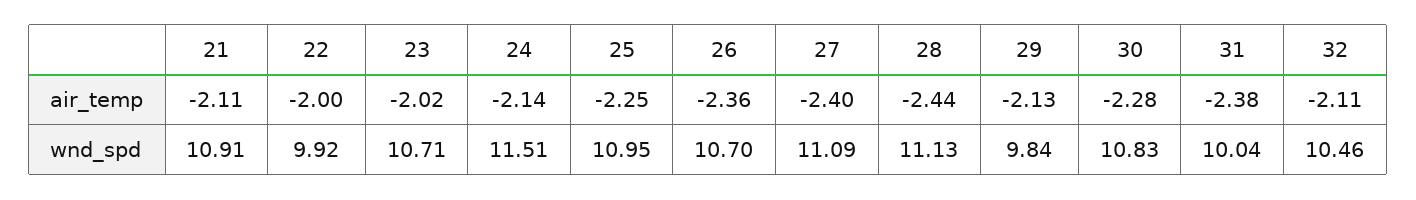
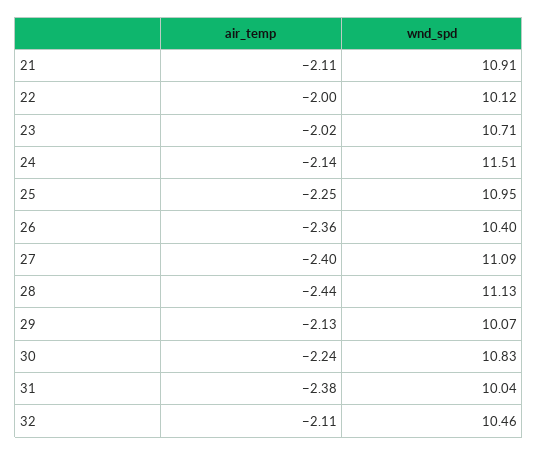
  {
    "21": {
      "air_temp": -2.11,
      "wnd_spd": 10.91
    },
    "22": {
      "air_temp": -2,
-     "wnd_spd": 9.92
+     "wnd_spd": 10.12
    },
    "23": {
      "air_temp": -2.02,
      "wnd_spd": 10.71
    },
    "24": {
      "air_temp": -2.14,
      "wnd_spd": 11.51
    },
    "25": {
      "air_temp": -2.25,
      "wnd_spd": 10.95
    },
    "26": {
      "air_temp": -2.36,
-     "wnd_spd": 10.7
+     "wnd_spd": 10.4
    },
    "27": {
      "air_temp": -2.4,
      "wnd_spd": 11.09
    },
    "28": {
      "air_temp": -2.44,
      "wnd_spd": 11.13
    },
    "29": {
      "air_temp": -2.13,
-     "wnd_spd": 9.84
+     "wnd_spd": 10.07
    },
    "30": {
-     "air_temp": -2.28,
+     "air_temp": -2.24,
      "wnd_spd": 10.83
    },
    "31": {
      "air_temp": -2.38,
      "wnd_spd": 10.04
    },
    "32": {
      "air_temp": -2.11,
      "wnd_spd": 10.46
    }
  }

